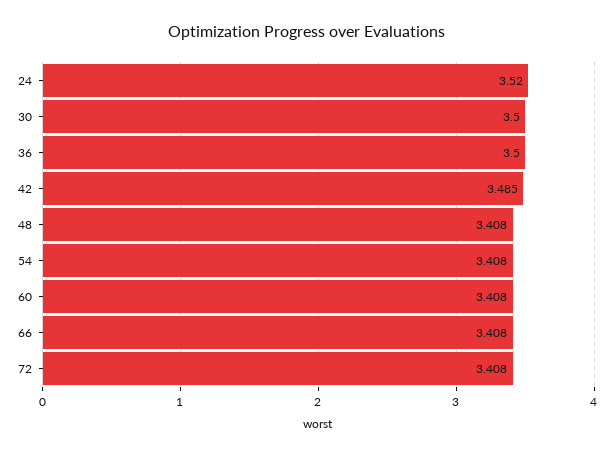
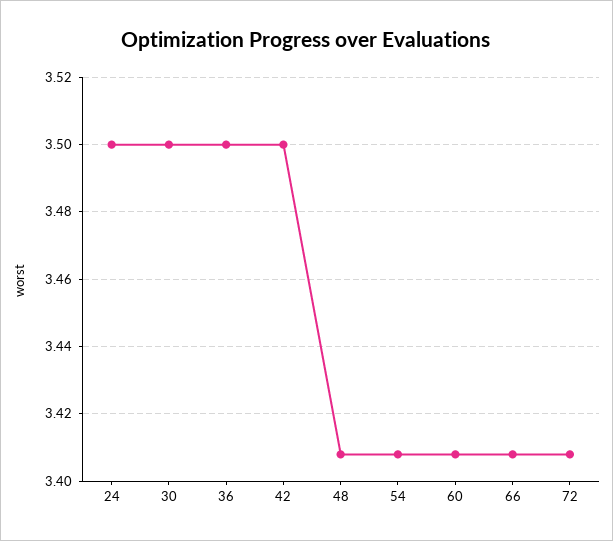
  {
-   "24": 3.52,
+   "24": 3.5,
    "30": 3.5,
    "36": 3.5,
-   "42": 3.485,
+   "42": 3.5,
    "48": 3.408,
    "54": 3.408,
    "60": 3.408,
    "66": 3.408,
    "72": 3.408
  }

